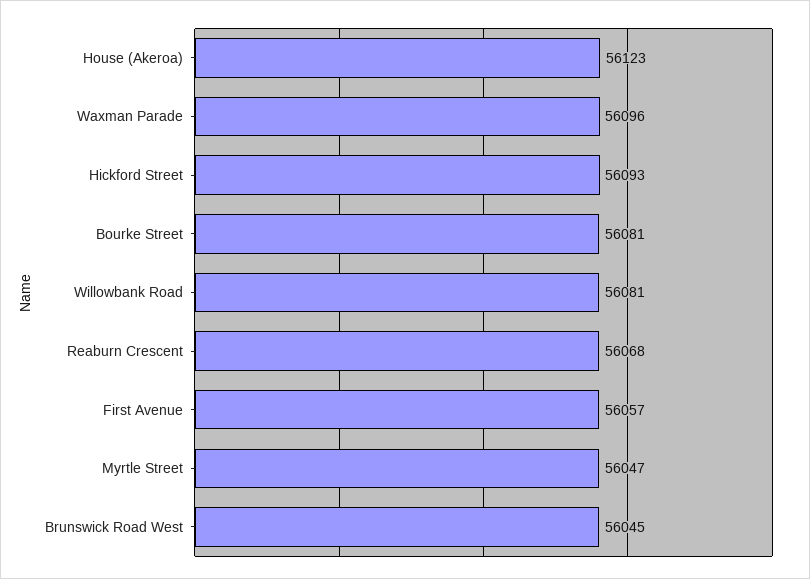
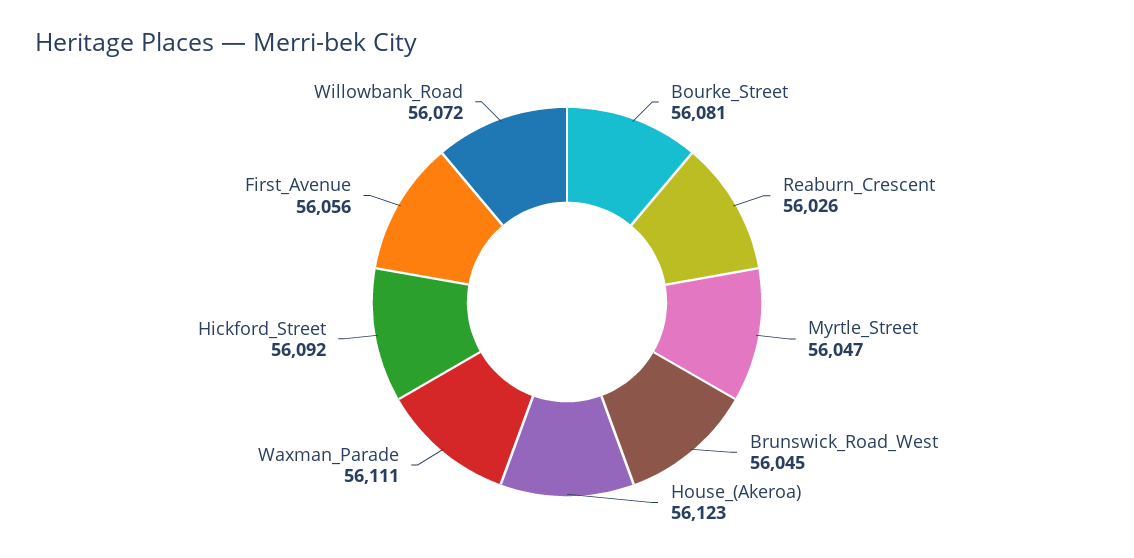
  {
    "House (Akeroa)": 56123,
-   "Waxman Parade": 56096,
+   "Waxman Parade": 56111,
-   "Hickford Street": 56093,
+   "Hickford Street": 56092,
    "Bourke Street": 56081,
-   "Willowbank Road": 56081,
+   "Willowbank Road": 56072,
-   "Reaburn Crescent": 56068,
+   "Reaburn Crescent": 56026,
-   "First Avenue": 56057,
+   "First Avenue": 56056,
    "Myrtle Street": 56047,
    "Brunswick Road West": 56045
  }

